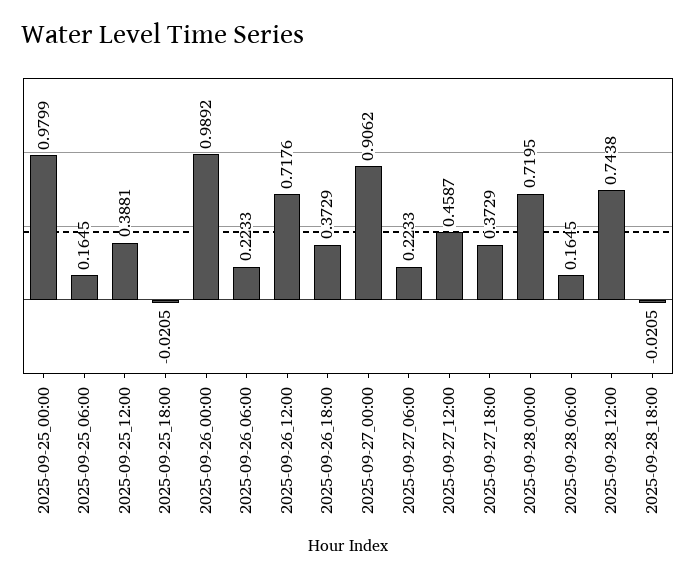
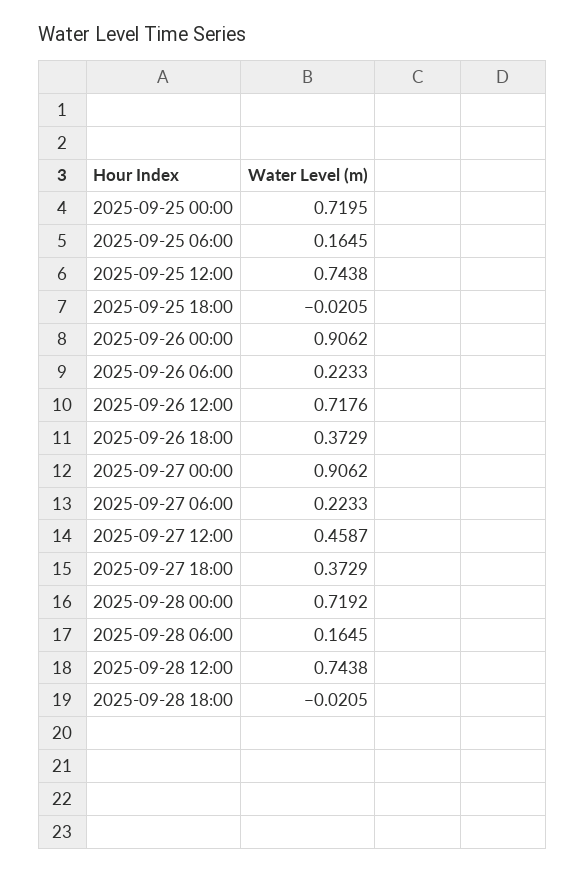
  {
-   "2025-09-25_00:00": 0.9799,
+   "2025-09-25_00:00": 0.7195,
    "2025-09-25_06:00": 0.1645,
-   "2025-09-25_12:00": 0.3881,
+   "2025-09-25_12:00": 0.7438,
    "2025-09-25_18:00": -0.0205,
-   "2025-09-26_00:00": 0.9892,
+   "2025-09-26_00:00": 0.9062,
    "2025-09-26_06:00": 0.2233,
    "2025-09-26_12:00": 0.7176,
    "2025-09-26_18:00": 0.3729,
    "2025-09-27_00:00": 0.9062,
    "2025-09-27_06:00": 0.2233,
    "2025-09-27_12:00": 0.4587,
    "2025-09-27_18:00": 0.3729,
-   "2025-09-28_00:00": 0.7195,
+   "2025-09-28_00:00": 0.7192,
    "2025-09-28_06:00": 0.1645,
    "2025-09-28_12:00": 0.7438,
    "2025-09-28_18:00": -0.0205
  }

